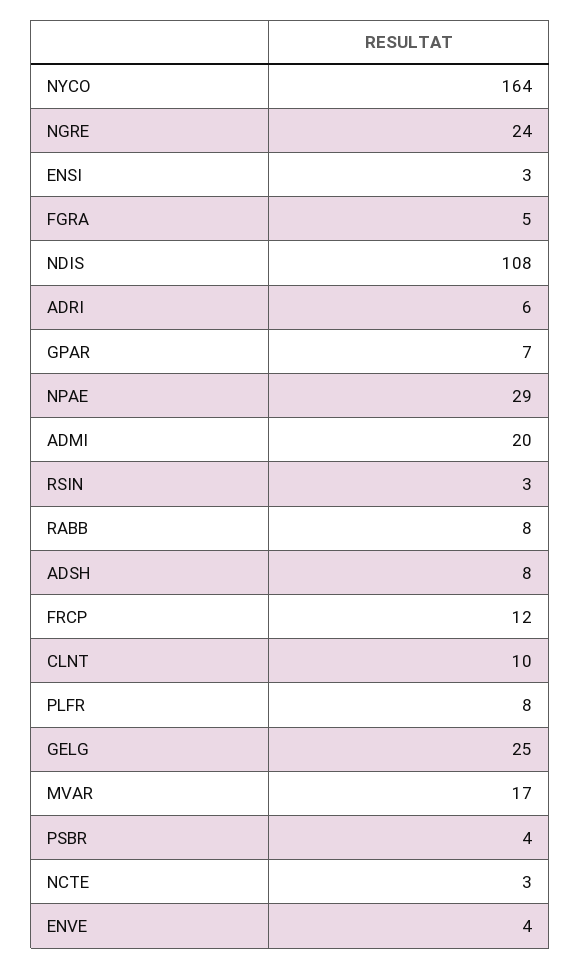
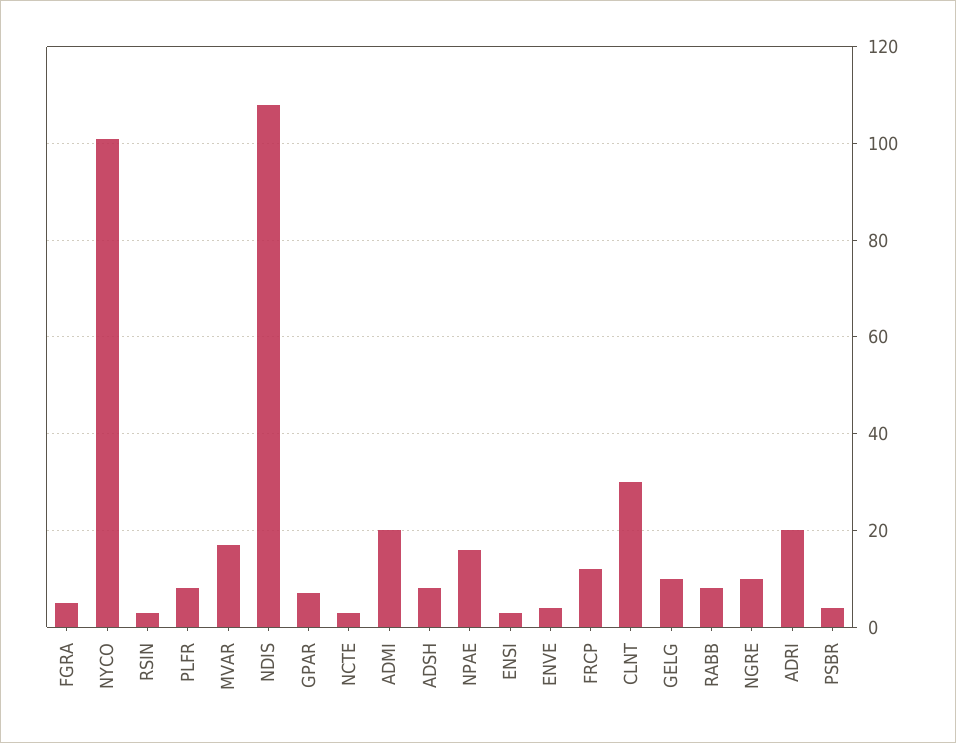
  {
-   "NYCO": 164,
+   "NYCO": 100,
-   "NGRE": 24,
+   "NGRE": 10,
    "ENSI": 3,
    "FGRA": 5,
    "NDIS": 108,
-   "ADRI": 6,
+   "ADRI": 20,
    "GPAR": 7,
-   "NPAE": 29,
+   "NPAE": 15,
    "ADMI": 20,
    "RSIN": 3,
    "RABB": 8,
    "ADSH": 8,
    "FRCP": 12,
-   "CLNT": 10,
+   "CLNT": 30,
    "PLFR": 8,
-   "GELG": 25,
+   "GELG": 10,
    "MVAR": 17,
    "PSBR": 4,
    "NCTE": 3,
    "ENVE": 4
  }

